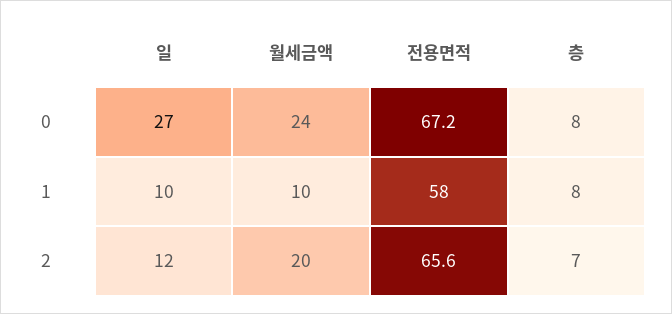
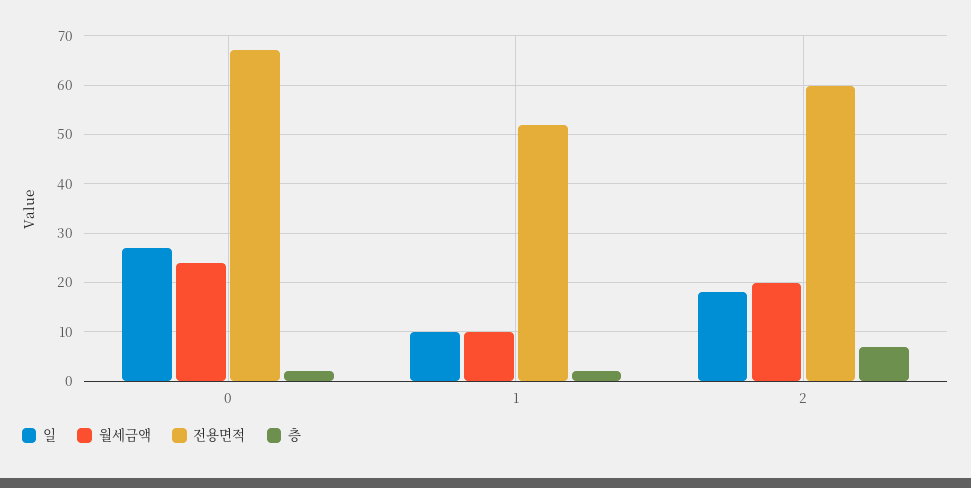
  {
    "일": {
      "0": 27,
      "1": 10,
-     "2": 12
+     "2": 18
    },
    "월세금액": {
      "0": 24,
      "1": 10,
      "2": 20
    },
    "전용면적": {
      "0": 67.2,
-     "1": 58,
+     "1": 52,
-     "2": 65.6
+     "2": 60
    },
    "층": {
-     "0": 8,
+     "0": 2,
-     "1": 8,
+     "1": 2,
      "2": 7
    }
  }

